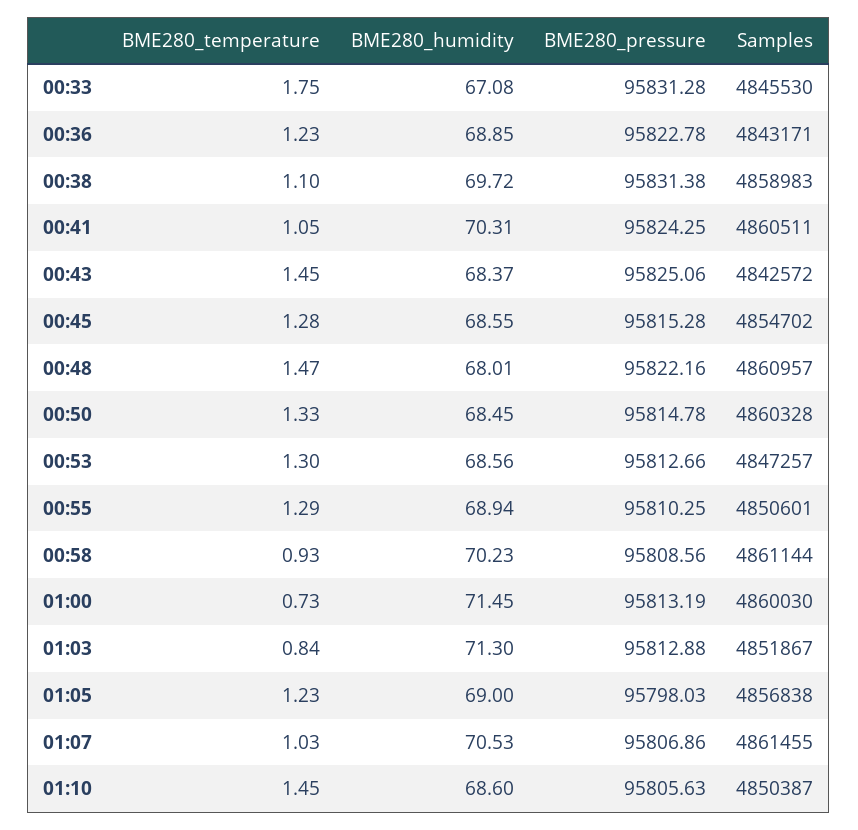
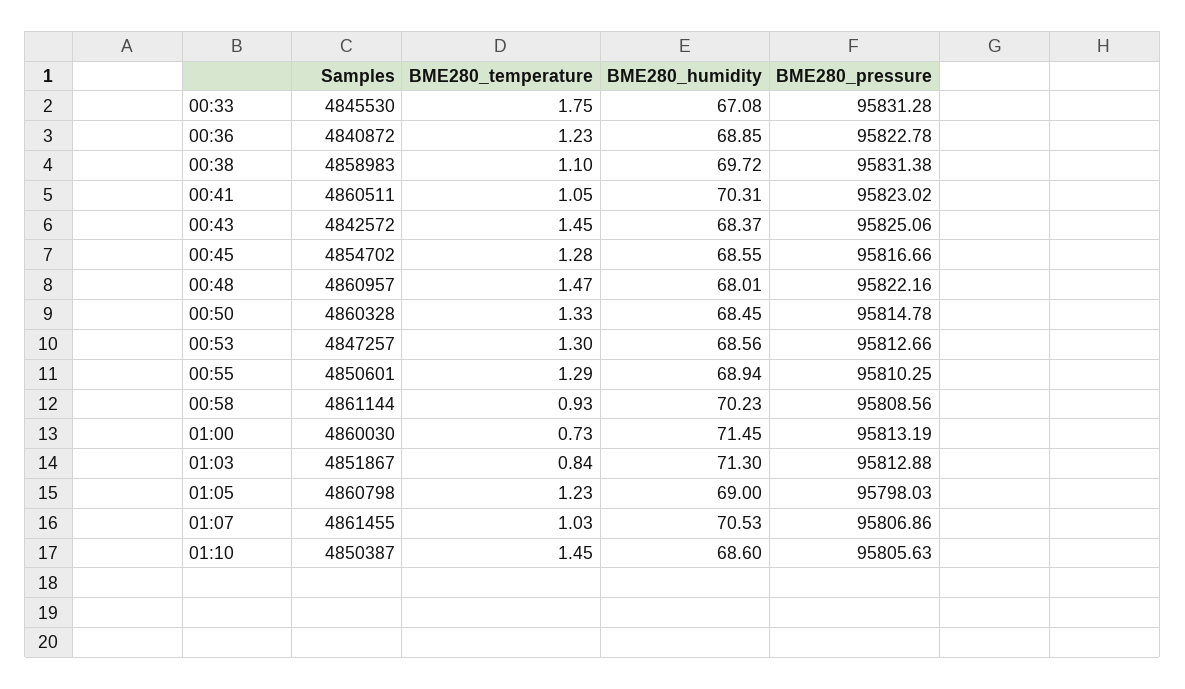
  {
    "BME280_temperature": {
      "00:33": 1.75,
      "00:36": 1.23,
      "00:38": 1.1,
      "00:41": 1.05,
      "00:43": 1.45,
      "00:45": 1.28,
      "00:48": 1.47,
      "00:50": 1.33,
      "00:53": 1.3,
      "00:55": 1.29,
      "00:58": 0.93,
      "01:00": 0.73,
      "01:03": 0.84,
      "01:05": 1.23,
      "01:07": 1.03,
      "01:10": 1.45
    },
    "BME280_humidity": {
      "00:33": 67.08,
      "00:36": 68.85,
      "00:38": 69.72,
      "00:41": 70.31,
      "00:43": 68.37,
      "00:45": 68.55,
      "00:48": 68.01,
      "00:50": 68.45,
      "00:53": 68.56,
      "00:55": 68.94,
      "00:58": 70.23,
      "01:00": 71.45,
      "01:03": 71.3,
      "01:05": 69,
      "01:07": 70.53,
      "01:10": 68.6
    },
    "BME280_pressure": {
      "00:33": 95831.28,
      "00:36": 95822.78,
      "00:38": 95831.38,
-     "00:41": 95824.25,
+     "00:41": 95823.02,
      "00:43": 95825.06,
-     "00:45": 95815.28,
+     "00:45": 95816.66,
      "00:48": 95822.16,
      "00:50": 95814.78,
      "00:53": 95812.66,
      "00:55": 95810.25,
      "00:58": 95808.56,
      "01:00": 95813.19,
      "01:03": 95812.88,
      "01:05": 95798.03,
      "01:07": 95806.86,
      "01:10": 95805.63
    },
    "Samples": {
      "00:33": 4845530,
-     "00:36": 4843171,
+     "00:36": 4840872,
      "00:38": 4858983,
      "00:41": 4860511,
      "00:43": 4842572,
      "00:45": 4854702,
      "00:48": 4860957,
      "00:50": 4860328,
      "00:53": 4847257,
      "00:55": 4850601,
      "00:58": 4861144,
      "01:00": 4860030,
      "01:03": 4851867,
-     "01:05": 4856838,
+     "01:05": 4860798,
      "01:07": 4861455,
      "01:10": 4850387
    }
  }

